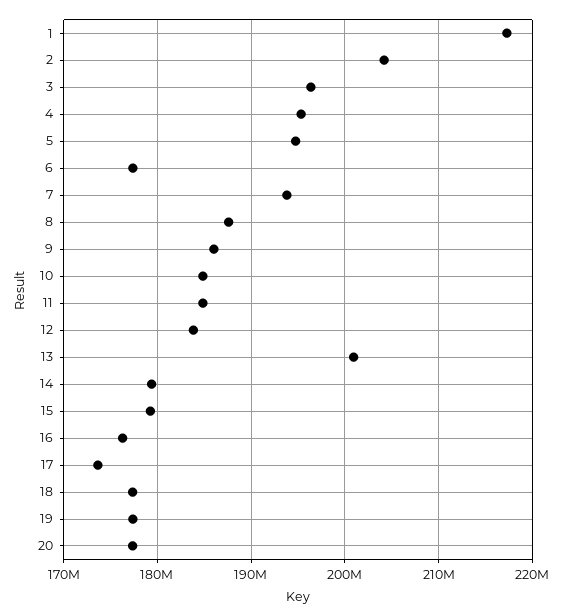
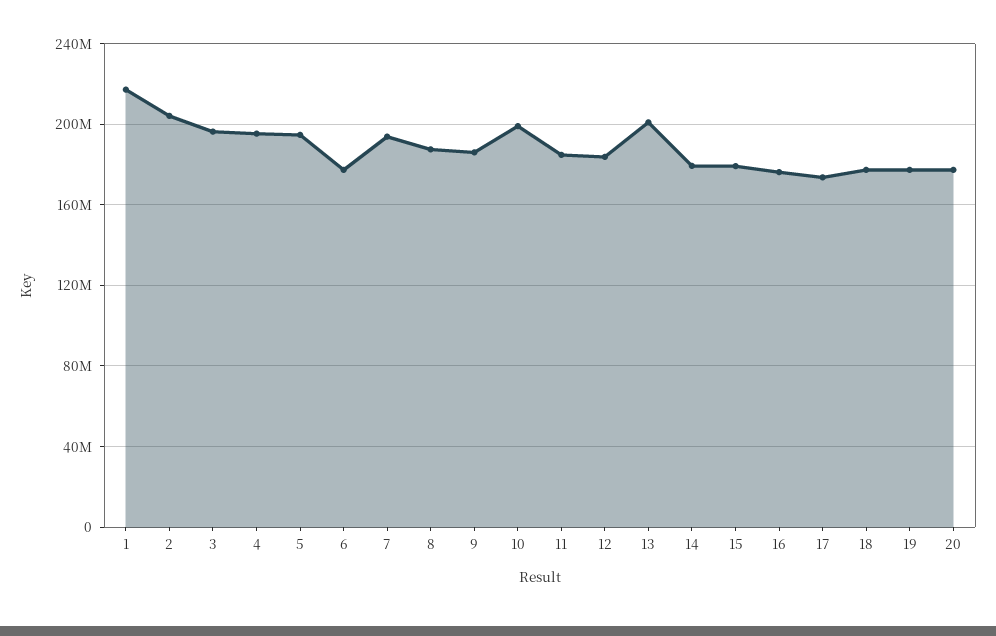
  {
    "1": 217000000,
    "2": 204000000,
    "3": 196000000,
    "4": 195000000,
    "5": 195000000,
    "6": 177000000,
    "7": 194000000,
    "8": 188000000,
    "9": 186000000,
-   "10": 185000000,
+   "10": 200000000,
    "11": 185000000,
    "12": 184000000,
    "13": 201000000,
    "14": 179000000,
    "15": 179000000,
    "16": 176000000,
    "17": 174000000,
    "18": 177000000,
    "19": 177000000,
    "20": 177000000
  }

